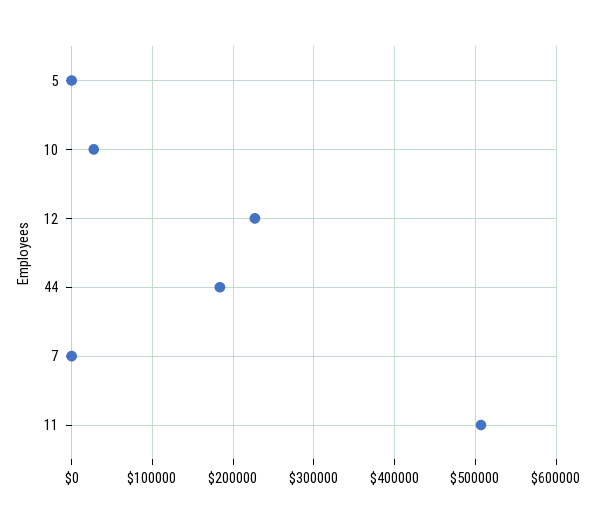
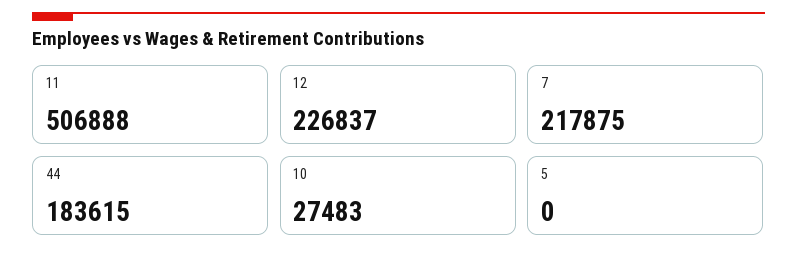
  {
    "5": 0,
    "10": 27483,
    "12": 226837,
    "44": 183615,
-   "7": 0,
+   "7": 217875,
    "11": 506888
  }

